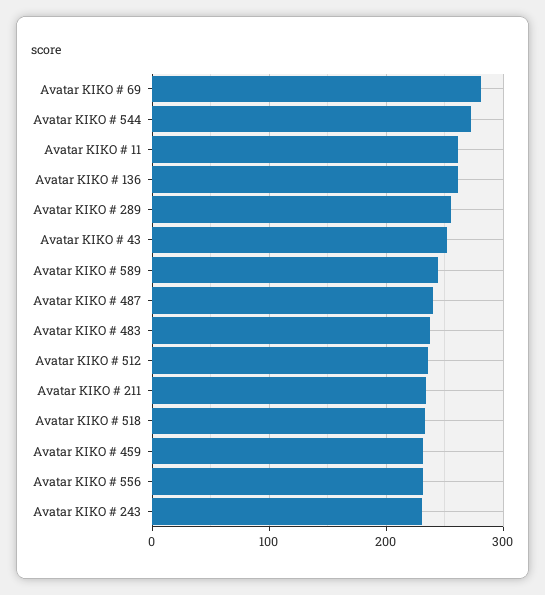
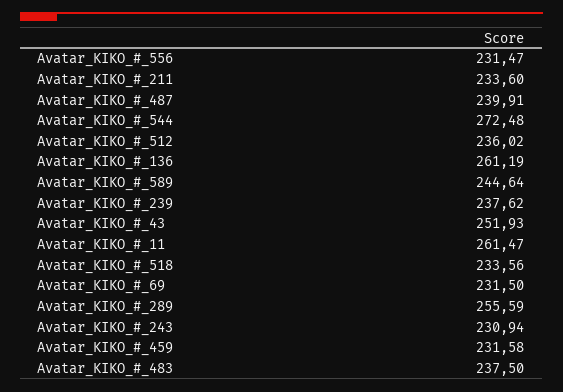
  {
-   "Avatar KIKO # 69": 280,
+   "Avatar KIKO # 69": 231.5,
    "Avatar KIKO # 544": 272.48,
    "Avatar KIKO # 11": 261.47,
    "Avatar KIKO # 136": 261.19,
    "Avatar KIKO # 289": 255.59,
    "Avatar KIKO # 43": 251.93,
    "Avatar KIKO # 589": 244.64,
    "Avatar KIKO # 487": 239.91,
    "Avatar KIKO # 483": 237.5,
    "Avatar KIKO # 512": 236.02,
    "Avatar KIKO # 211": 233.6,
    "Avatar KIKO # 518": 233.56,
    "Avatar KIKO # 459": 231.58,
    "Avatar KIKO # 556": 231.47,
-   "Avatar KIKO # 243": 230.94
+   "Avatar KIKO # 243": 230.94,
+   "Avatar_KIKO_#_239": 237.62
  }

